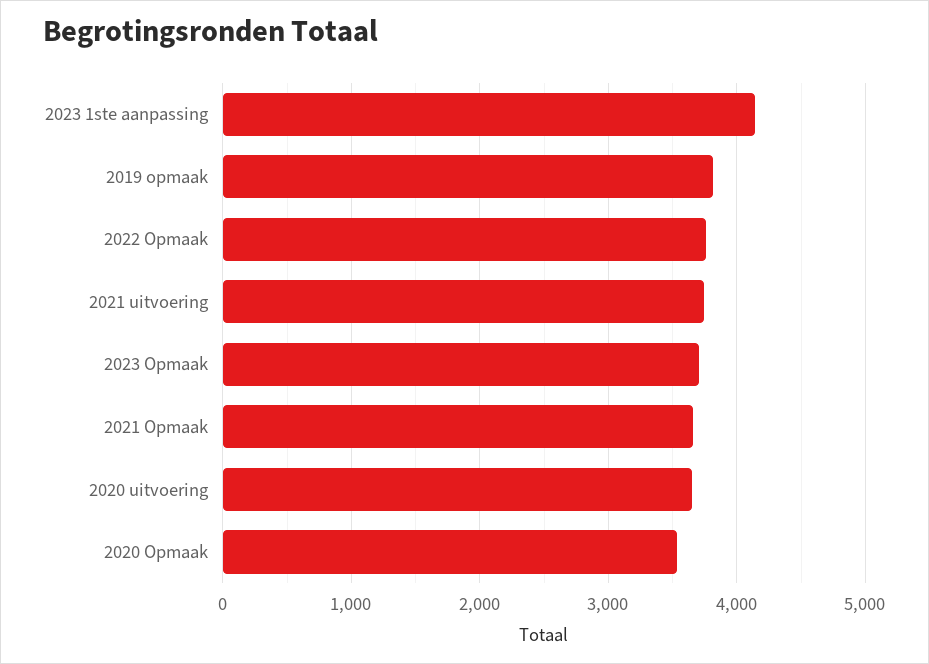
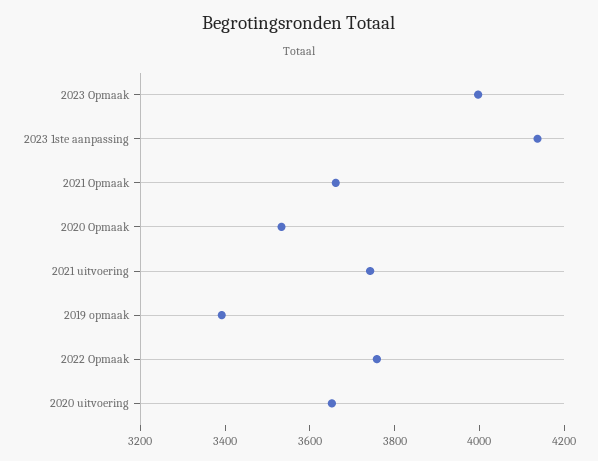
  {
    "2023 1ste aanpassing": 4150,
-   "2019 opmaak": 3800,
+   "2019 opmaak": 3400,
    "2022 Opmaak": 3750,
    "2021 uitvoering": 3750,
-   "2023 Opmaak": 3700,
+   "2023 Opmaak": 4000,
    "2021 Opmaak": 3650,
    "2020 uitvoering": 3650,
    "2020 Opmaak": 3550
  }

